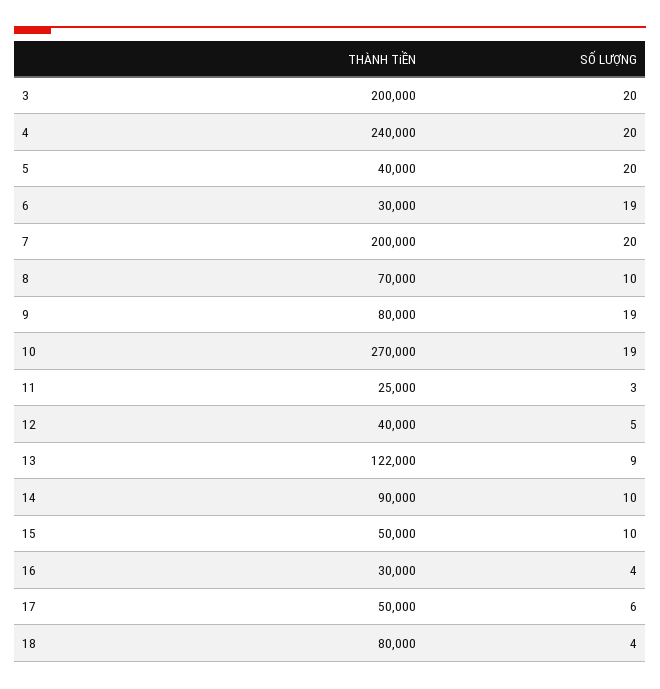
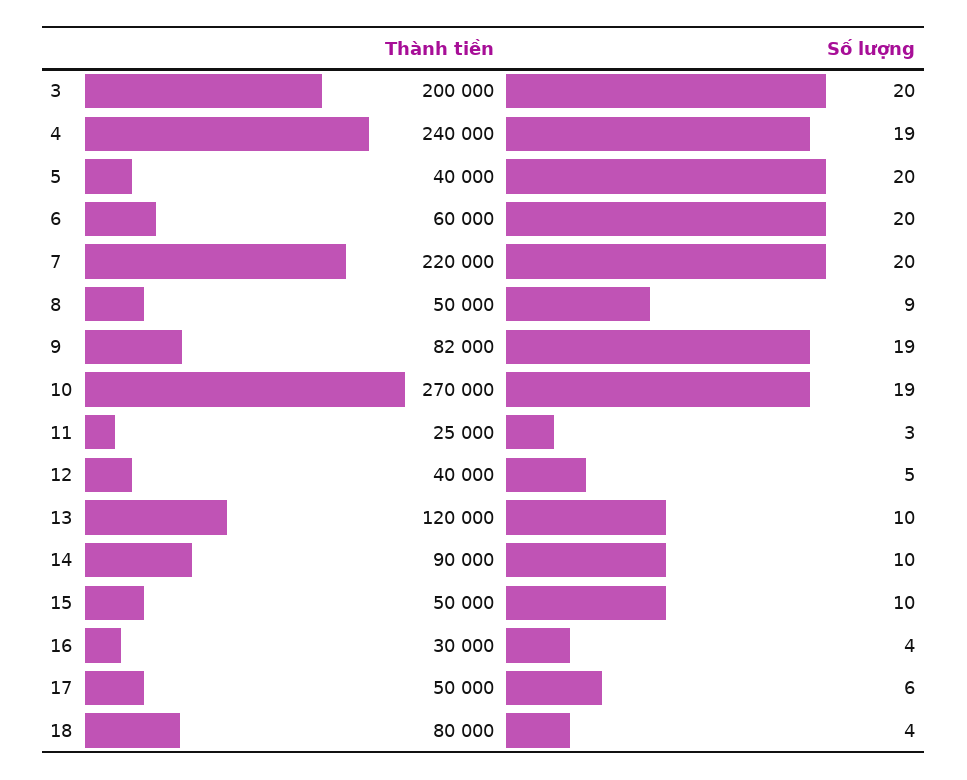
  {
    "THÀNH TiỀN": {
      "3": 200000,
      "4": 240000,
      "5": 40000,
-     "6": 30000,
+     "6": 60000,
-     "7": 200000,
+     "7": 220000,
-     "8": 70000,
+     "8": 50000,
-     "9": 80000,
+     "9": 82000,
      "10": 270000,
      "11": 25000,
      "12": 40000,
-     "13": 122000,
+     "13": 120000,
      "14": 90000,
      "15": 50000,
      "16": 30000,
      "17": 50000,
      "18": 80000
    },
    "SỐ LƯỢNG": {
      "3": 20,
-     "4": 20,
+     "4": 19,
      "5": 20,
-     "6": 19,
+     "6": 20,
      "7": 20,
-     "8": 10,
+     "8": 9,
      "9": 19,
      "10": 19,
      "11": 3,
      "12": 5,
-     "13": 9,
+     "13": 10,
      "14": 10,
      "15": 10,
      "16": 4,
      "17": 6,
      "18": 4
    }
  }

